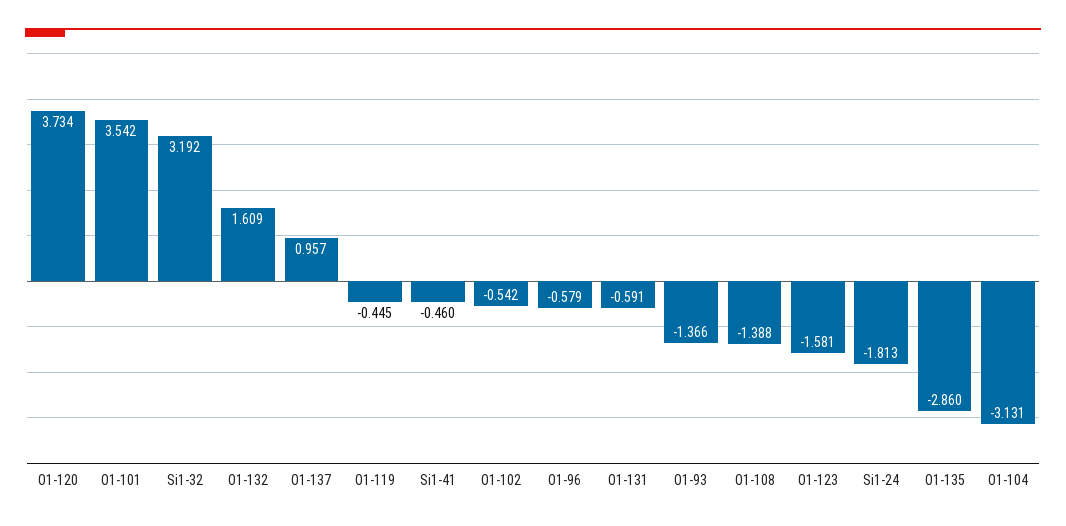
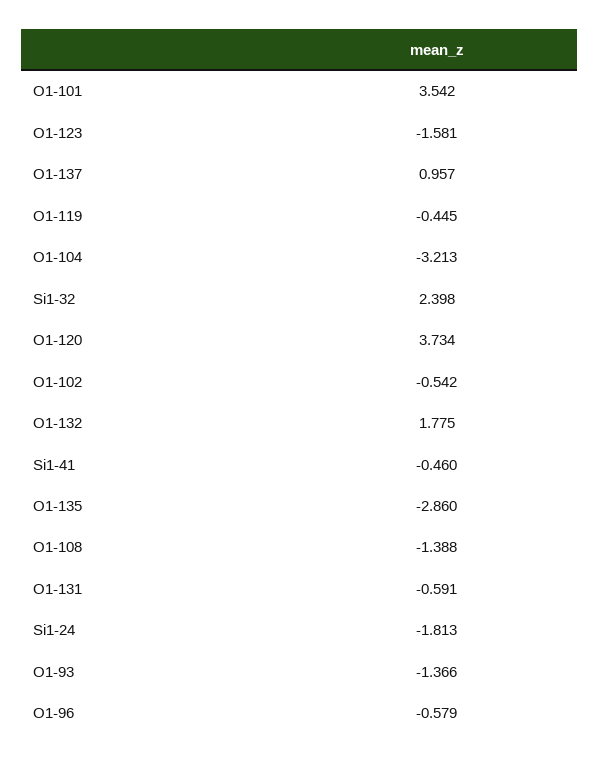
  {
    "O1-120": 3.734,
    "O1-101": 3.542,
-   "Si1-32": 3.192,
+   "Si1-32": 2.398,
-   "O1-132": 1.609,
+   "O1-132": 1.775,
    "O1-137": 0.957,
    "O1-119": -0.445,
    "Si1-41": -0.46,
    "O1-102": -0.542,
    "O1-96": -0.579,
    "O1-131": -0.591,
    "O1-93": -1.366,
    "O1-108": -1.388,
    "O1-123": -1.581,
    "Si1-24": -1.813,
    "O1-135": -2.86,
-   "O1-104": -3.131
+   "O1-104": -3.213
  }

